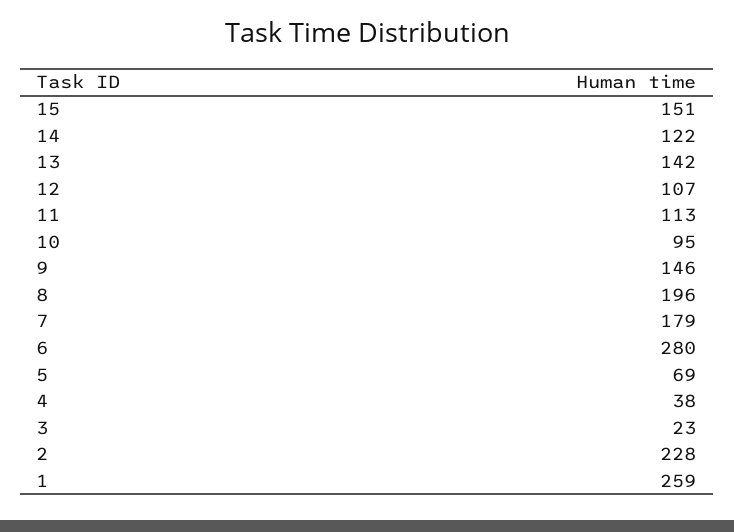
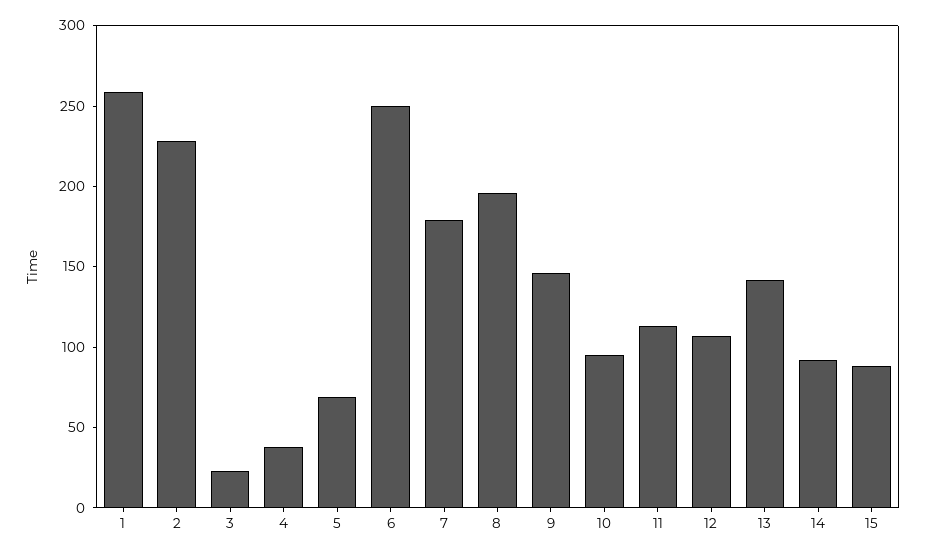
  {
-   "15": 151,
+   "15": 90,
-   "14": 122,
+   "14": 90,
    "13": 142,
    "12": 107,
    "11": 113,
    "10": 95,
    "9": 146,
    "8": 196,
    "7": 179,
-   "6": 280,
+   "6": 250,
    "5": 69,
    "4": 38,
    "3": 23,
    "2": 228,
    "1": 259
  }

